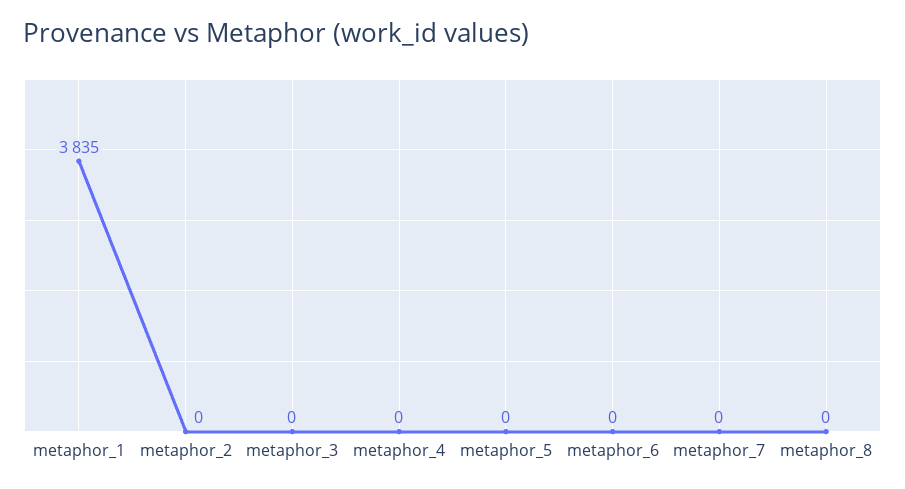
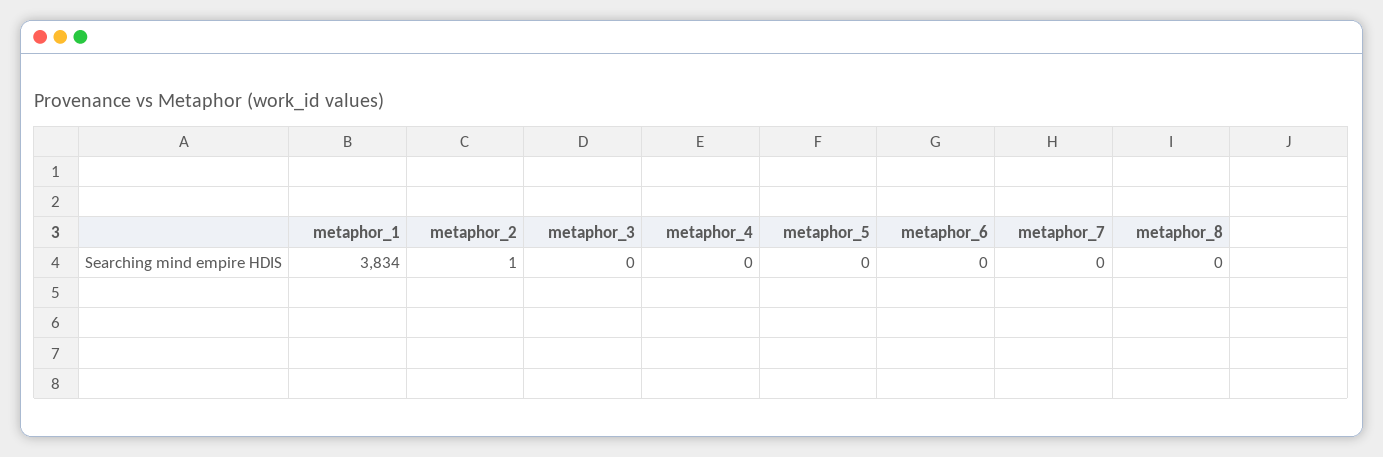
  {
-   "metaphor_1": 3835,
+   "metaphor_1": 3834,
-   "metaphor_2": 0,
+   "metaphor_2": 1,
    "metaphor_3": 0,
    "metaphor_4": 0,
    "metaphor_5": 0,
    "metaphor_6": 0,
    "metaphor_7": 0,
    "metaphor_8": 0
  }

